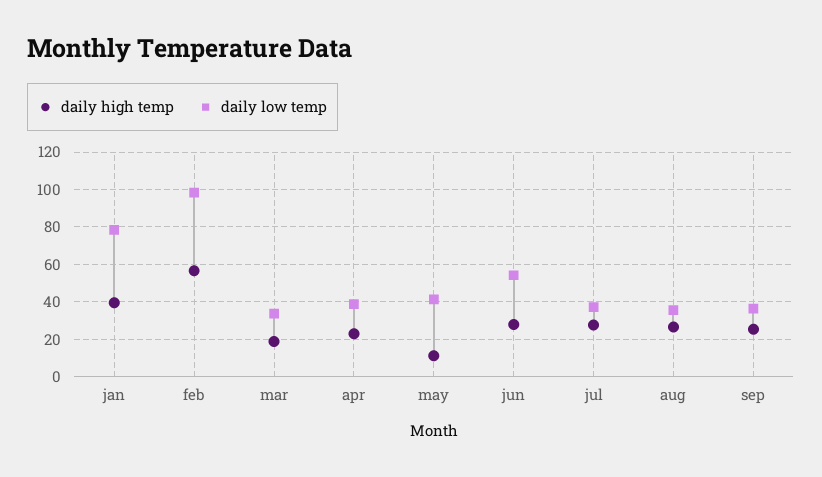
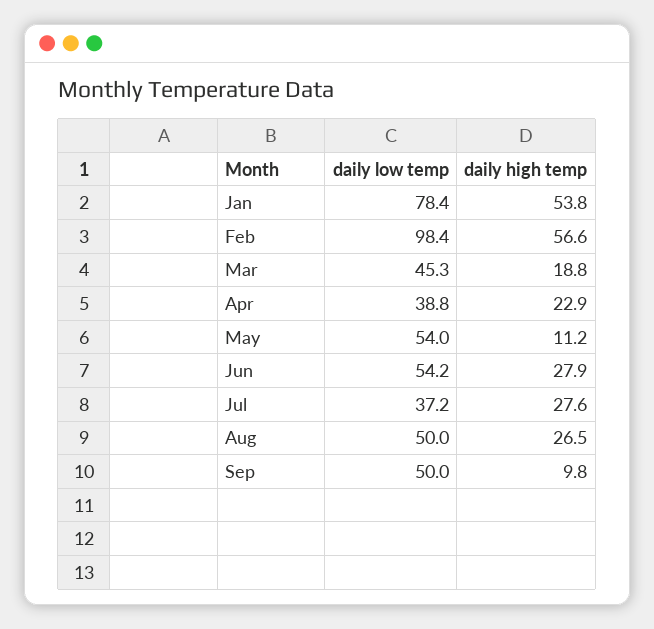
  {
    "daily high temp": {
-     "jan": 40,
+     "jan": 53.8,
      "feb": 56.6,
      "mar": 18.8,
      "apr": 22.9,
      "may": 11.2,
      "jun": 27.9,
      "jul": 27.6,
      "aug": 26.5,
-     "sep": 25
+     "sep": 9.8
    },
    "daily low temp": {
      "jan": 78.4,
      "feb": 98.4,
-     "mar": 35,
+     "mar": 45.3,
      "apr": 38.8,
-     "may": 40,
+     "may": 54,
      "jun": 54.2,
      "jul": 37.2,
-     "aug": 35,
+     "aug": 50,
-     "sep": 35
+     "sep": 50
    }
  }

